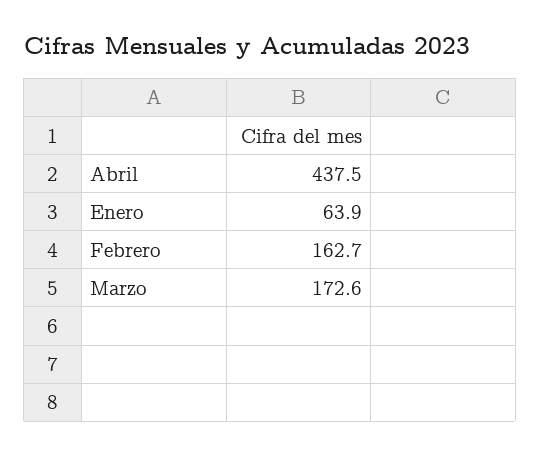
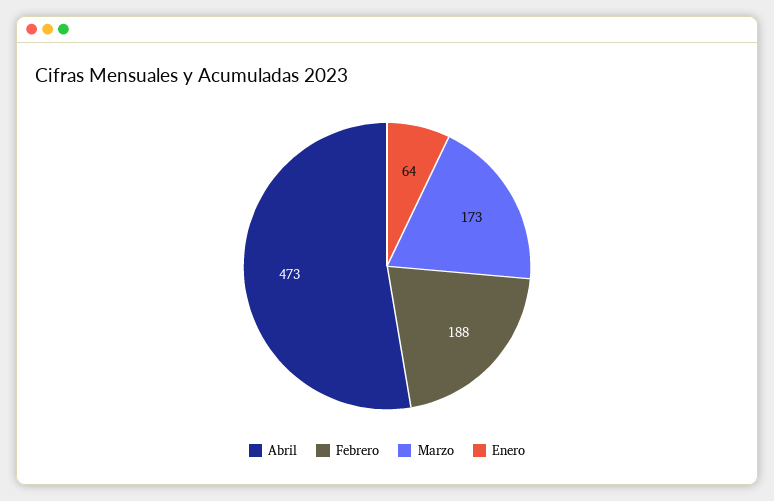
  {
-   "Abril": 437.5,
+   "Abril": 473,
    "Enero": 63.9,
-   "Febrero": 162.7,
+   "Febrero": 188,
    "Marzo": 172.6
  }

